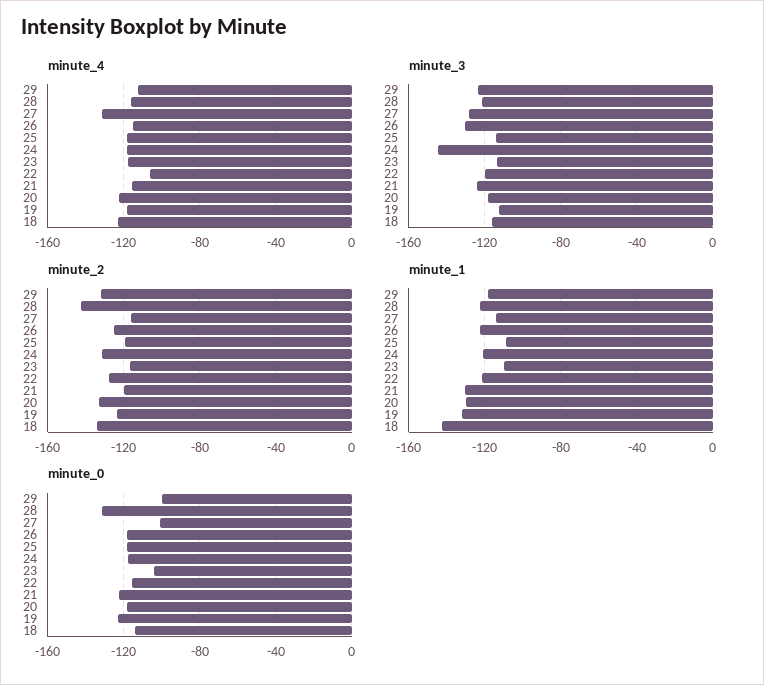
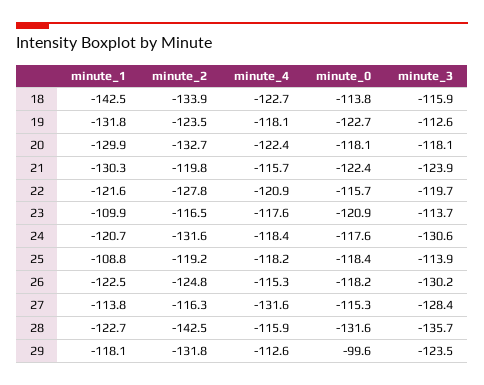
  {
    "minute_4": {
      "29": -112.6,
      "28": -115.9,
      "27": -131.6,
      "26": -115.3,
      "25": -118.2,
      "24": -118.4,
      "23": -117.6,
-     "22": -105,
+     "22": -120.9,
      "21": -115.7,
      "20": -122.4,
      "19": -118.1,
      "18": -122.7
    },
    "minute_3": {
      "29": -123.5,
-     "28": -120,
+     "28": -135.7,
      "27": -128.4,
      "26": -130.2,
      "25": -113.9,
-     "24": -145,
+     "24": -130.6,
      "23": -113.7,
      "22": -119.7,
      "21": -123.9,
      "20": -118.1,
      "19": -112.6,
      "18": -115.9
    },
    "minute_2": {
      "29": -131.8,
      "28": -142.5,
      "27": -116.3,
      "26": -124.8,
      "25": -119.2,
      "24": -131.6,
      "23": -116.5,
      "22": -127.8,
      "21": -119.8,
      "20": -132.7,
      "19": -123.5,
      "18": -133.9
    },
    "minute_1": {
      "29": -118.1,
      "28": -122.7,
      "27": -113.8,
      "26": -122.5,
      "25": -108.8,
      "24": -120.7,
      "23": -109.9,
      "22": -121.6,
      "21": -130.3,
      "20": -129.9,
      "19": -131.8,
      "18": -142.5
    },
    "minute_0": {
      "29": -99.6,
      "28": -131.6,
-     "27": -100,
+     "27": -115.3,
      "26": -118.2,
      "25": -118.4,
      "24": -117.6,
-     "23": -105,
+     "23": -120.9,
      "22": -115.7,
      "21": -122.4,
      "20": -118.1,
      "19": -122.7,
      "18": -113.8
    }
  }

